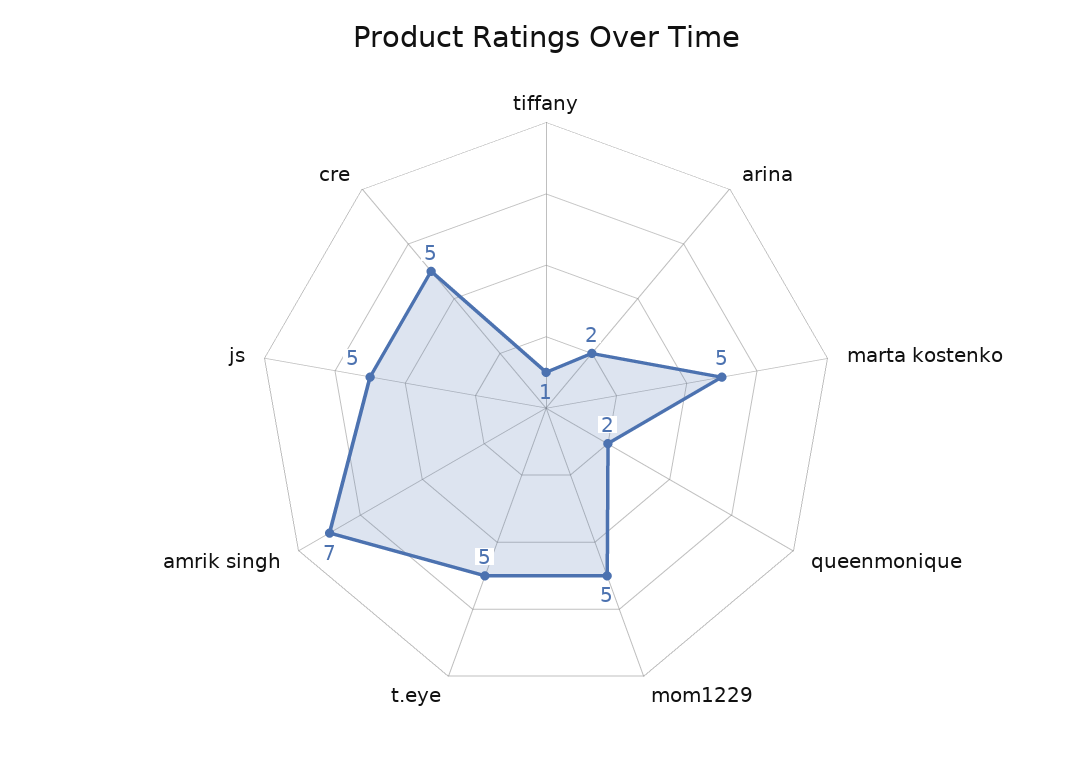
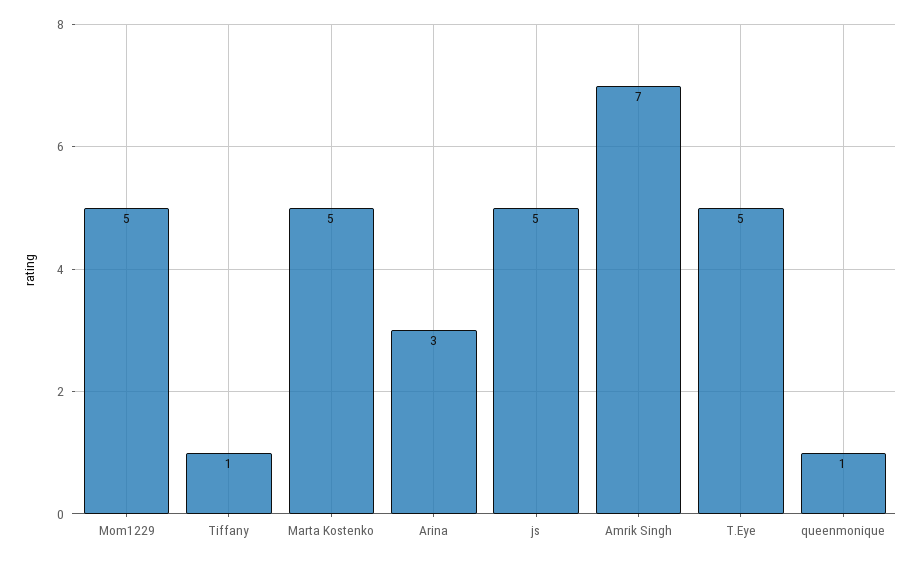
  {
    "tiffany": 1,
-   "arina": 2,
+   "arina": 3,
    "marta kostenko": 5,
-   "queenmonique": 2,
+   "queenmonique": 1,
    "mom1229": 5,
    "t.eye": 5,
    "amrik singh": 7,
-   "js": 5,
+   "js": 5
-   "cre": 5
  }

